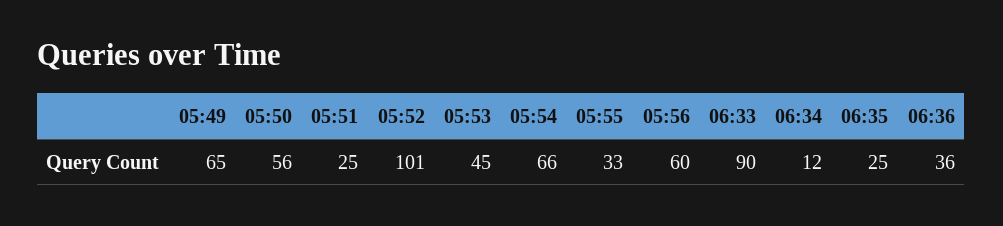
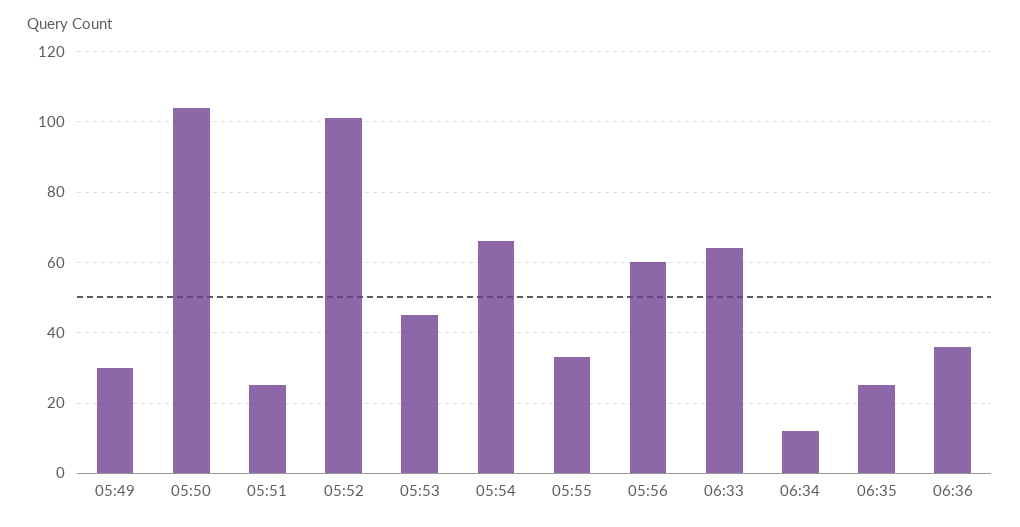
  {
-   "05:49": 65,
+   "05:49": 30,
-   "05:50": 56,
+   "05:50": 105,
    "05:51": 25,
    "05:52": 101,
    "05:53": 45,
    "05:54": 66,
    "05:55": 33,
    "05:56": 60,
-   "06:33": 90,
+   "06:33": 65,
    "06:34": 12,
    "06:35": 25,
    "06:36": 36
  }

